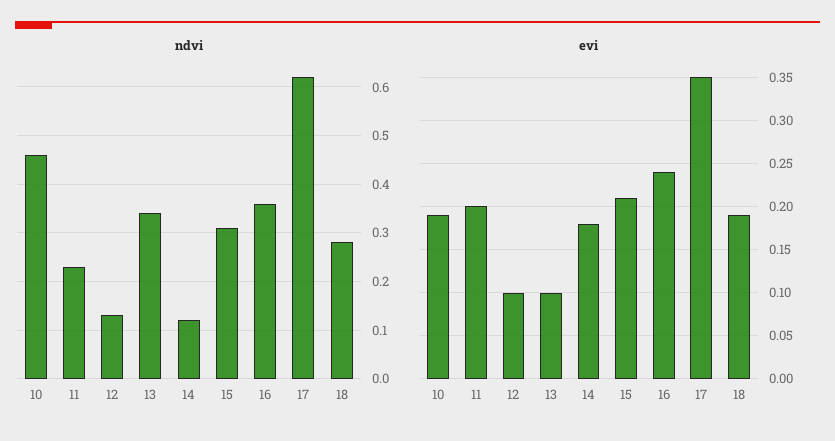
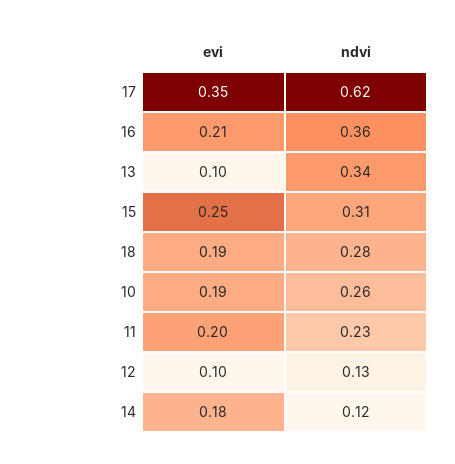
  {
    "ndvi": {
-     "10": 0.45,
+     "10": 0.26,
      "11": 0.23,
      "12": 0.13,
      "13": 0.34,
      "14": 0.12,
      "15": 0.31,
      "16": 0.36,
      "17": 0.62,
      "18": 0.28
    },
    "evi": {
      "10": 0.19,
      "11": 0.2,
      "12": 0.1,
      "13": 0.1,
      "14": 0.18,
-     "15": 0.21,
+     "15": 0.25,
-     "16": 0.24,
+     "16": 0.21,
      "17": 0.35,
      "18": 0.19
    }
  }

